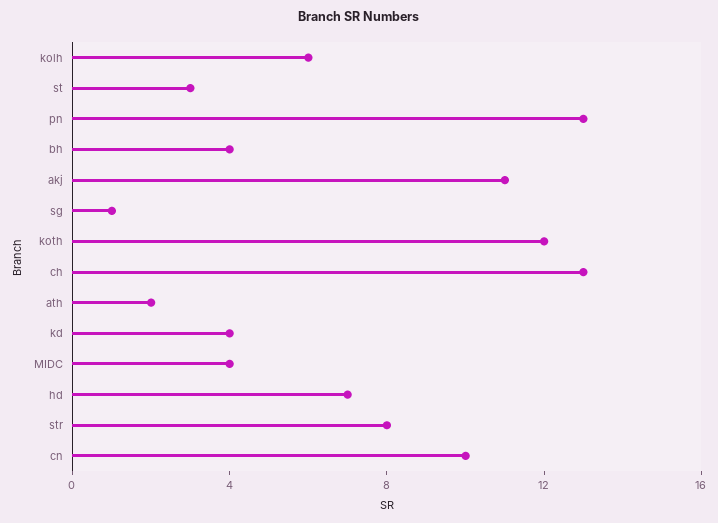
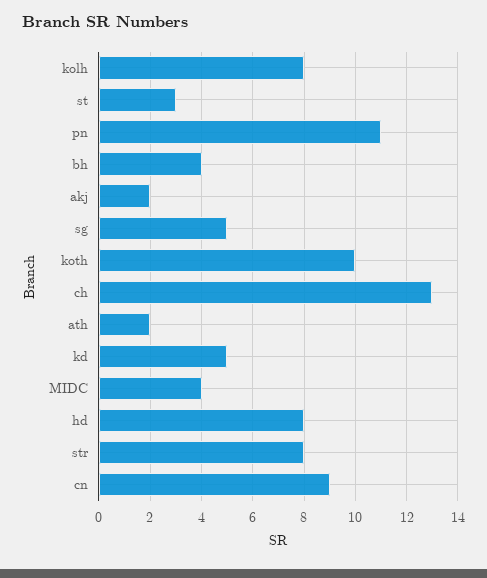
  {
-   "kolh": 6,
+   "kolh": 8,
    "st": 3,
-   "pn": 13,
+   "pn": 11,
    "bh": 4,
-   "akj": 11,
+   "akj": 2,
-   "sg": 1,
+   "sg": 5,
-   "koth": 12,
+   "koth": 10,
    "ch": 13,
    "ath": 2,
-   "kd": 4,
+   "kd": 5,
    "MIDC": 4,
-   "hd": 7,
+   "hd": 8,
    "str": 8,
-   "cn": 10
+   "cn": 9
  }

